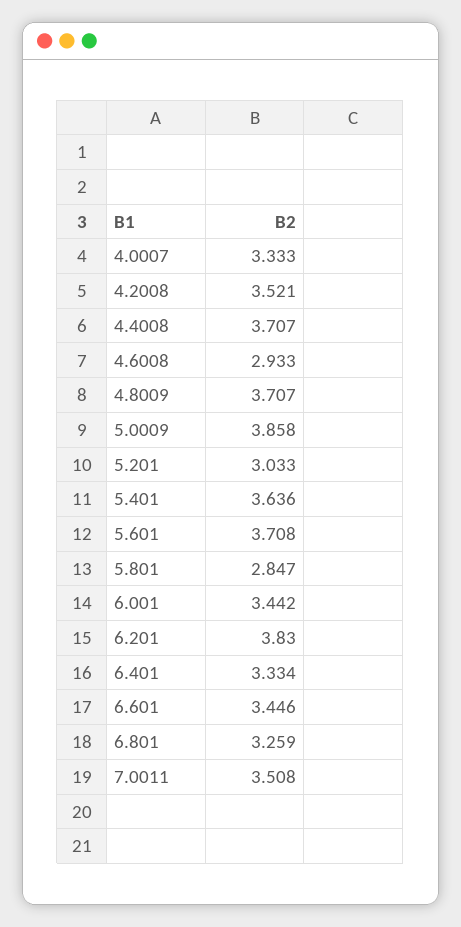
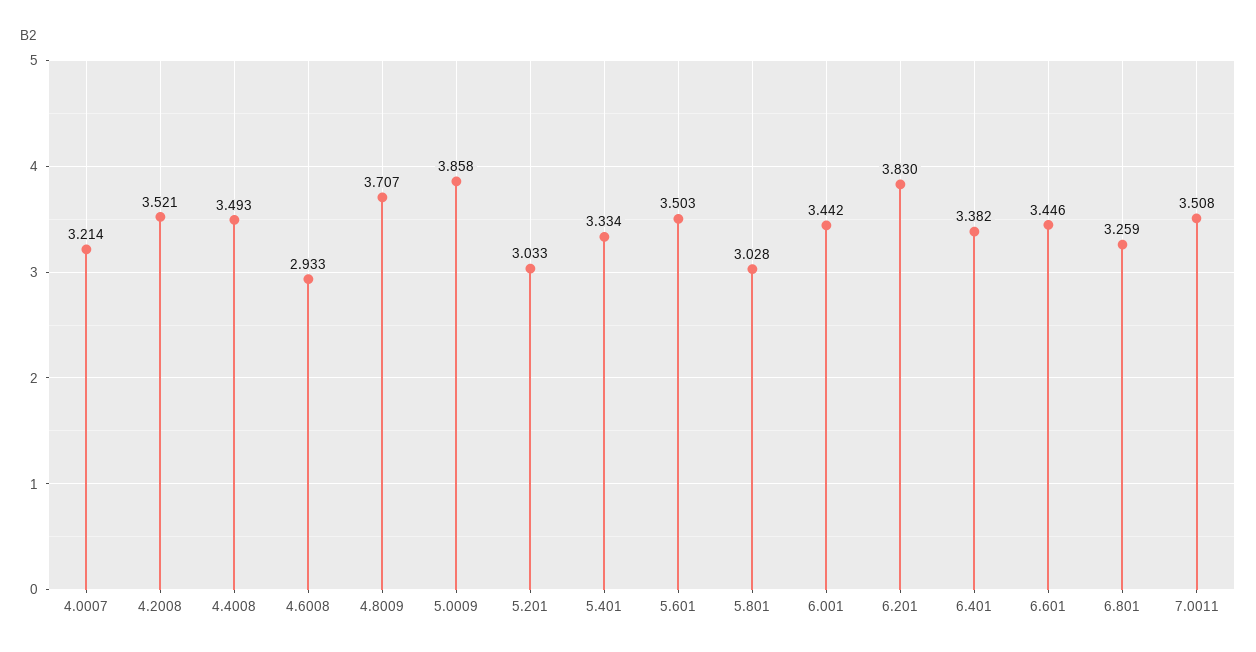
  {
-   "4.0007": 3.333,
+   "4.0007": 3.214,
    "4.2008": 3.521,
-   "4.4008": 3.707,
+   "4.4008": 3.493,
    "4.6008": 2.933,
    "4.8009": 3.707,
    "5.0009": 3.858,
    "5.201": 3.033,
-   "5.401": 3.636,
+   "5.401": 3.334,
-   "5.601": 3.708,
+   "5.601": 3.503,
-   "5.801": 2.847,
+   "5.801": 3.028,
    "6.001": 3.442,
    "6.201": 3.83,
-   "6.401": 3.334,
+   "6.401": 3.382,
    "6.601": 3.446,
    "6.801": 3.259,
    "7.0011": 3.508
  }

